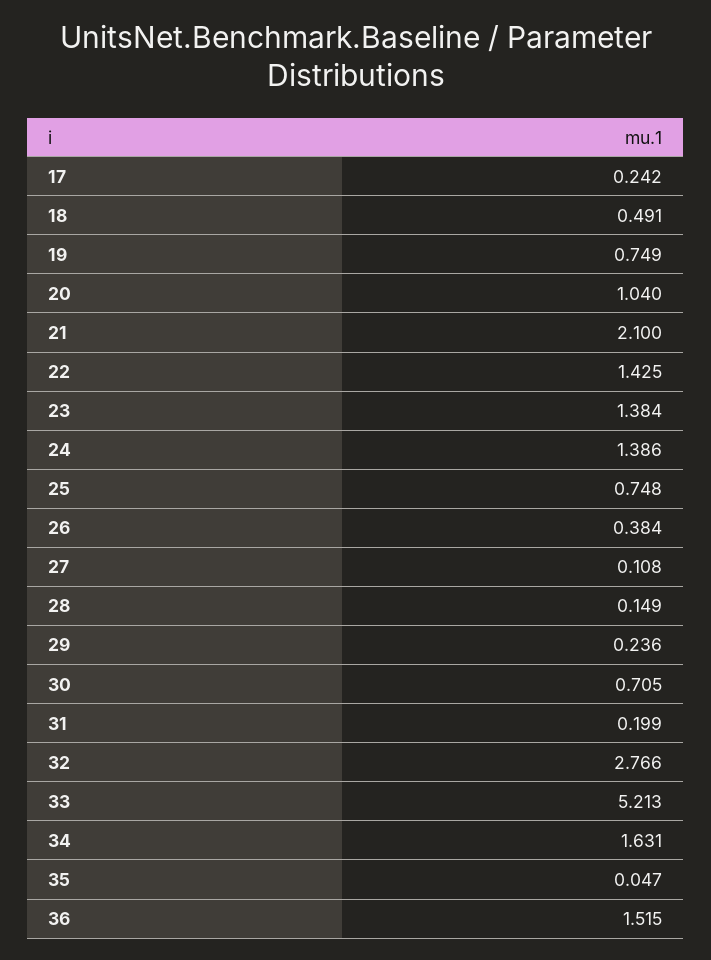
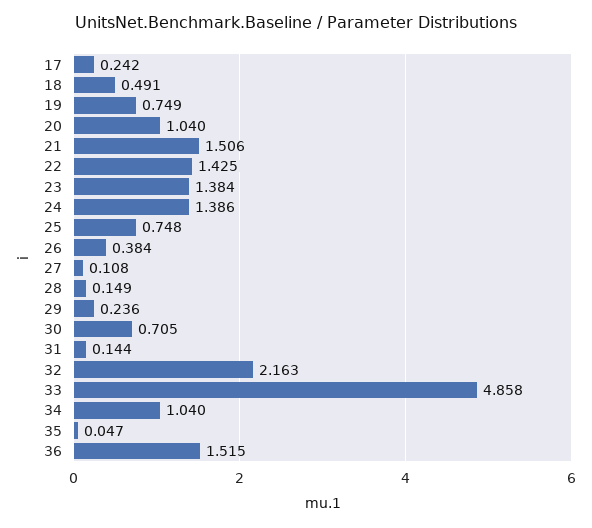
  {
    "17": 0.242,
    "18": 0.491,
    "19": 0.749,
    "20": 1.04,
-   "21": 2.1,
+   "21": 1.506,
    "22": 1.425,
    "23": 1.384,
    "24": 1.386,
    "25": 0.748,
    "26": 0.384,
    "27": 0.108,
    "28": 0.149,
    "29": 0.236,
    "30": 0.705,
-   "31": 0.199,
+   "31": 0.144,
-   "32": 2.766,
+   "32": 2.163,
-   "33": 5.213,
+   "33": 4.858,
-   "34": 1.631,
+   "34": 1.04,
    "35": 0.047,
    "36": 1.515
  }

